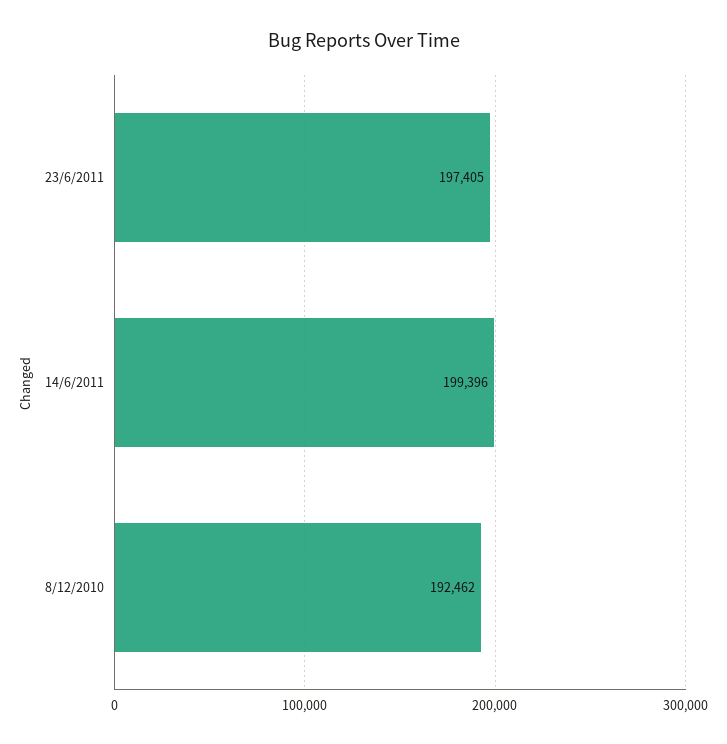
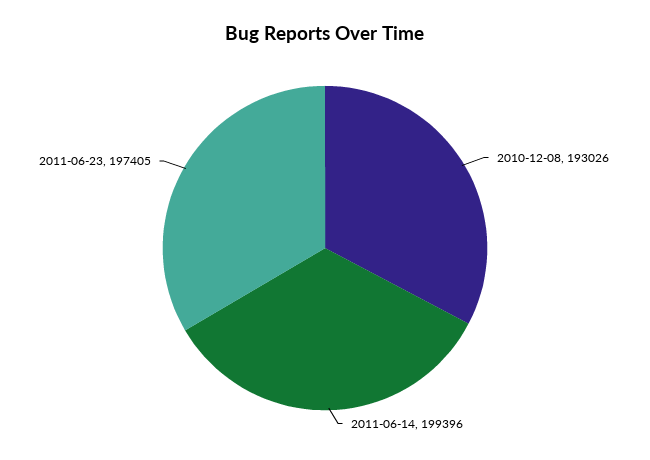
  {
    "23/6/2011": 197405,
    "14/6/2011": 199396,
-   "8/12/2010": 192462
+   "8/12/2010": 193026
  }

